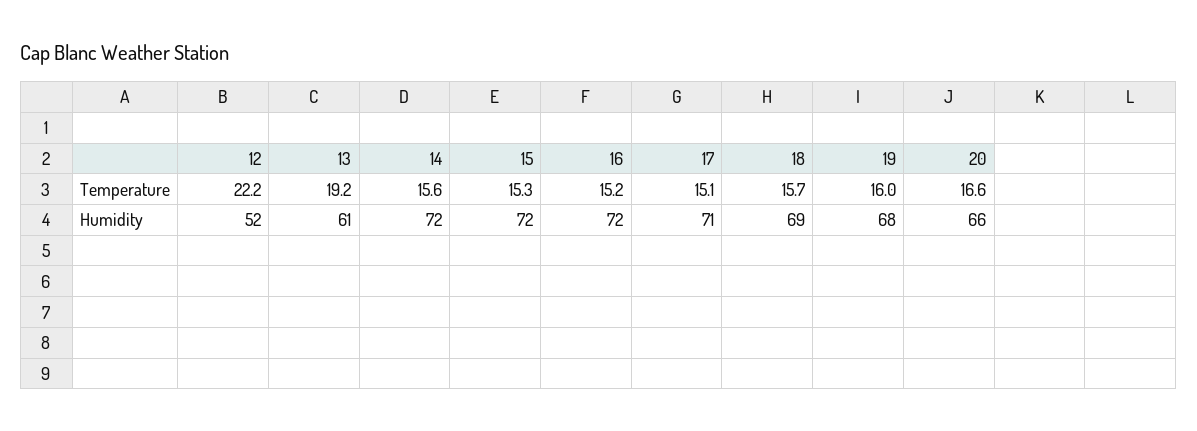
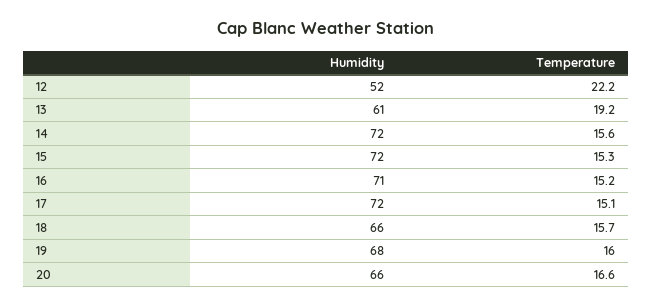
  {
    "12": {
      "Temperature": 22.2,
      "Humidity": 52
    },
    "13": {
      "Temperature": 19.2,
      "Humidity": 61
    },
    "14": {
      "Temperature": 15.6,
      "Humidity": 72
    },
    "15": {
      "Temperature": 15.3,
      "Humidity": 72
    },
    "16": {
      "Temperature": 15.2,
-     "Humidity": 72
+     "Humidity": 71
    },
    "17": {
      "Temperature": 15.1,
-     "Humidity": 71
+     "Humidity": 72
    },
    "18": {
      "Temperature": 15.7,
-     "Humidity": 69
+     "Humidity": 66
    },
    "19": {
      "Temperature": 16,
      "Humidity": 68
    },
    "20": {
      "Temperature": 16.6,
      "Humidity": 66
    }
  }

